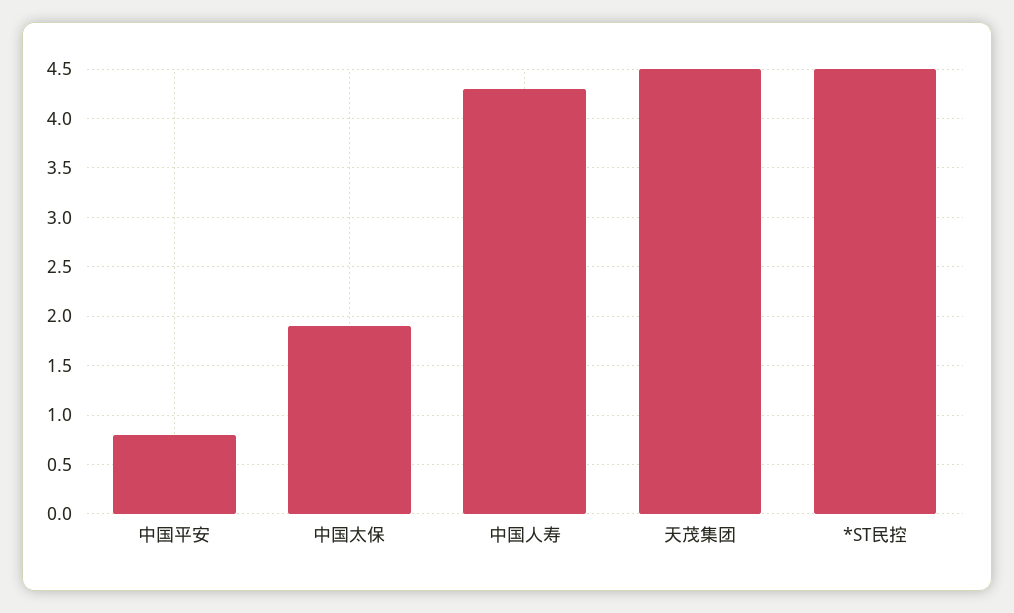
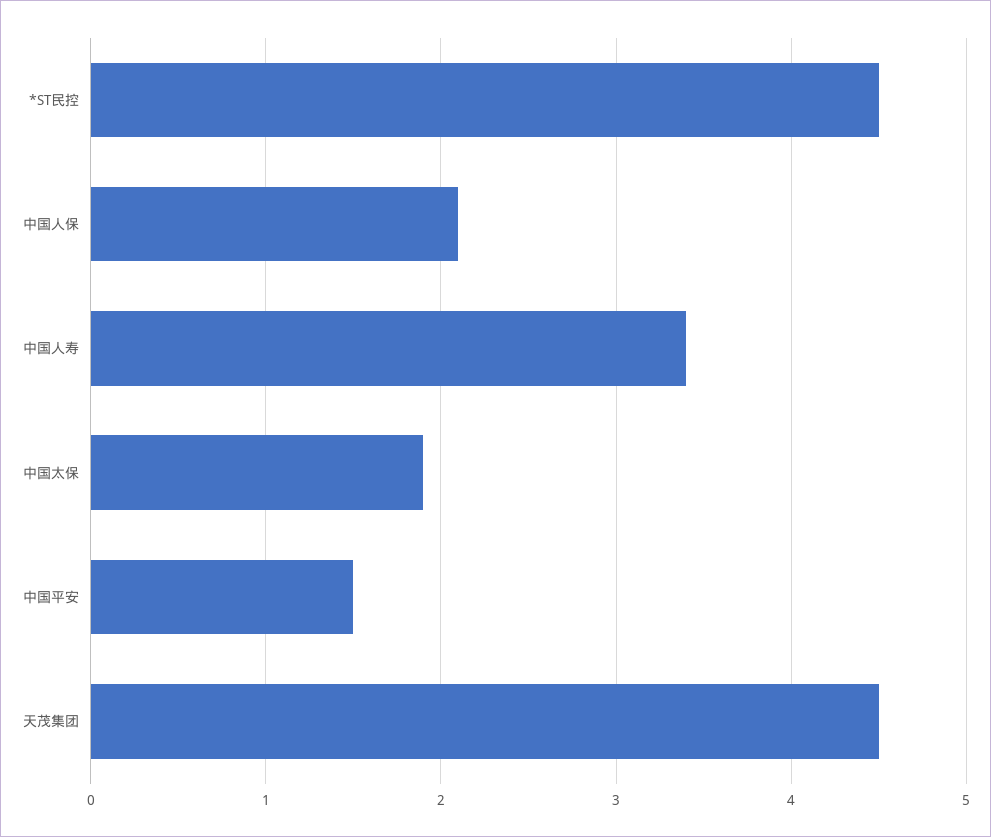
  {
-   "中国平安": 0.8,
+   "中国平安": 1.5,
    "中国太保": 1.9,
-   "中国人寿": 4.3,
+   "中国人寿": 3.4,
    "天茂集团": 4.5,
-   "*ST民控": 4.5
+   "*ST民控": 4.5,
+   "中国人保": 2.1
  }

